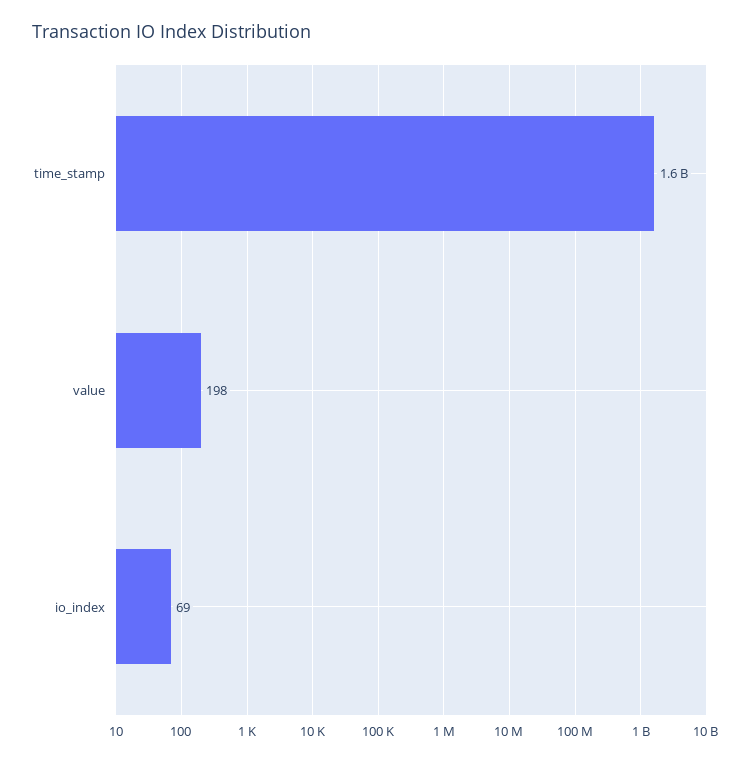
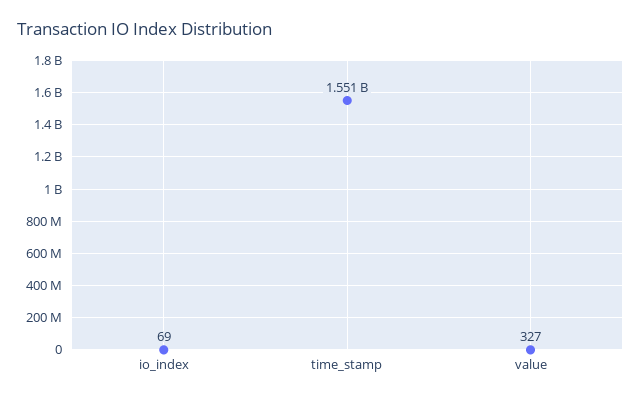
  {
    "time_stamp": 1551000000,
-   "value": 198,
+   "value": 327,
    "io_index": 69
  }

